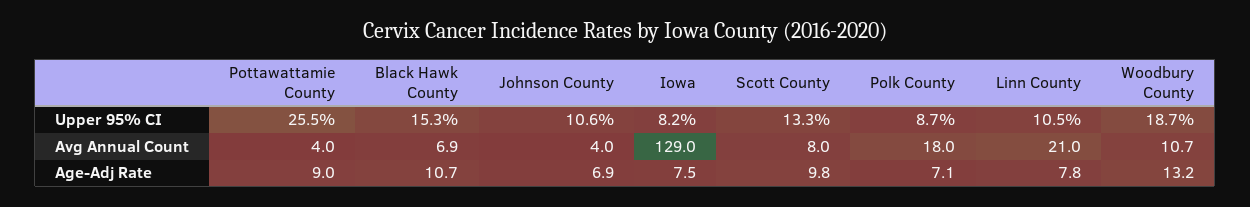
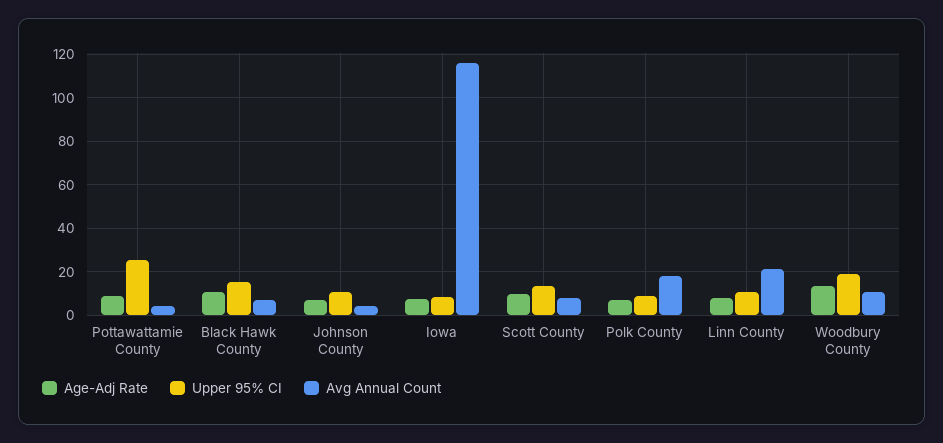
  {
    "Upper 95% CI": {
      "Pottawattamie County": 25.5,
      "Black Hawk County": 15.3,
      "Johnson County": 10.6,
      "Iowa": 8.2,
      "Scott County": 13.3,
      "Polk County": 8.7,
      "Linn County": 10.5,
      "Woodbury County": 18.7
    },
    "Avg Annual Count": {
      "Pottawattamie County": 4,
      "Black Hawk County": 6.9,
      "Johnson County": 4,
-     "Iowa": 129,
+     "Iowa": 115,
      "Scott County": 8,
      "Polk County": 18,
      "Linn County": 21,
      "Woodbury County": 10.7
    },
    "Age-Adj Rate": {
      "Pottawattamie County": 9,
      "Black Hawk County": 10.7,
      "Johnson County": 6.9,
      "Iowa": 7.5,
      "Scott County": 9.8,
      "Polk County": 7.1,
      "Linn County": 7.8,
      "Woodbury County": 13.2
    }
  }

